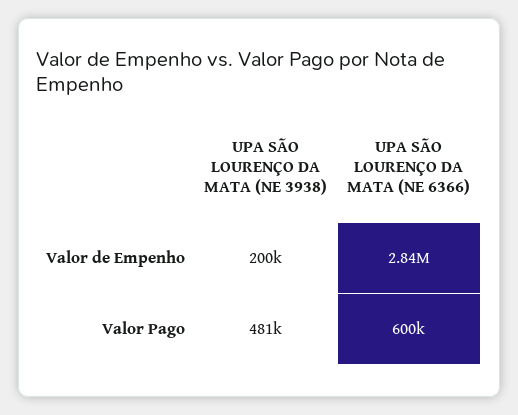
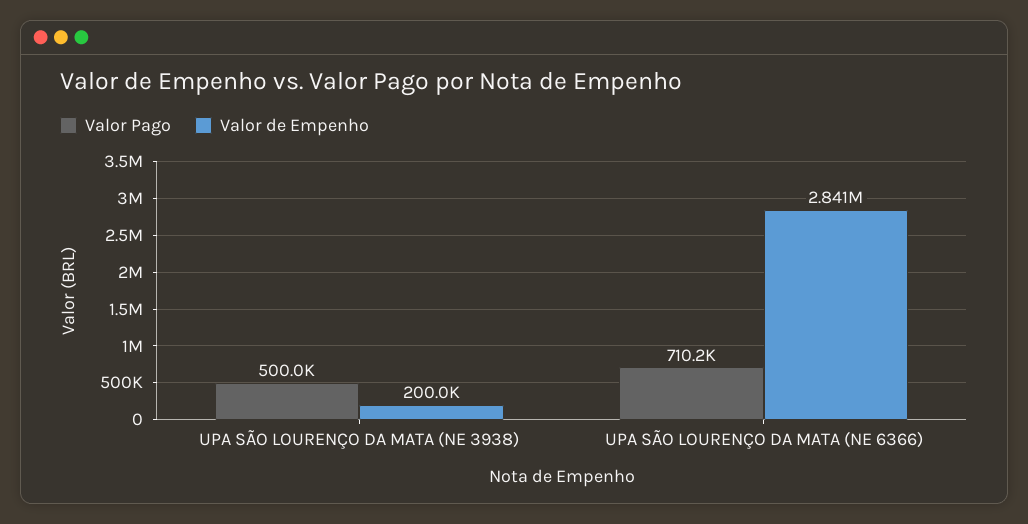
  {
    "Valor de Empenho": {
      "UPA SÃO LOURENÇO DA MATA (NE 3938)": 200000,
      "UPA SÃO LOURENÇO DA MATA (NE 6366)": 2841000
    },
    "Valor Pago": {
-     "UPA SÃO LOURENÇO DA MATA (NE 3938)": 481000,
+     "UPA SÃO LOURENÇO DA MATA (NE 3938)": 500000,
-     "UPA SÃO LOURENÇO DA MATA (NE 6366)": 600000
+     "UPA SÃO LOURENÇO DA MATA (NE 6366)": 710200
    }
  }

